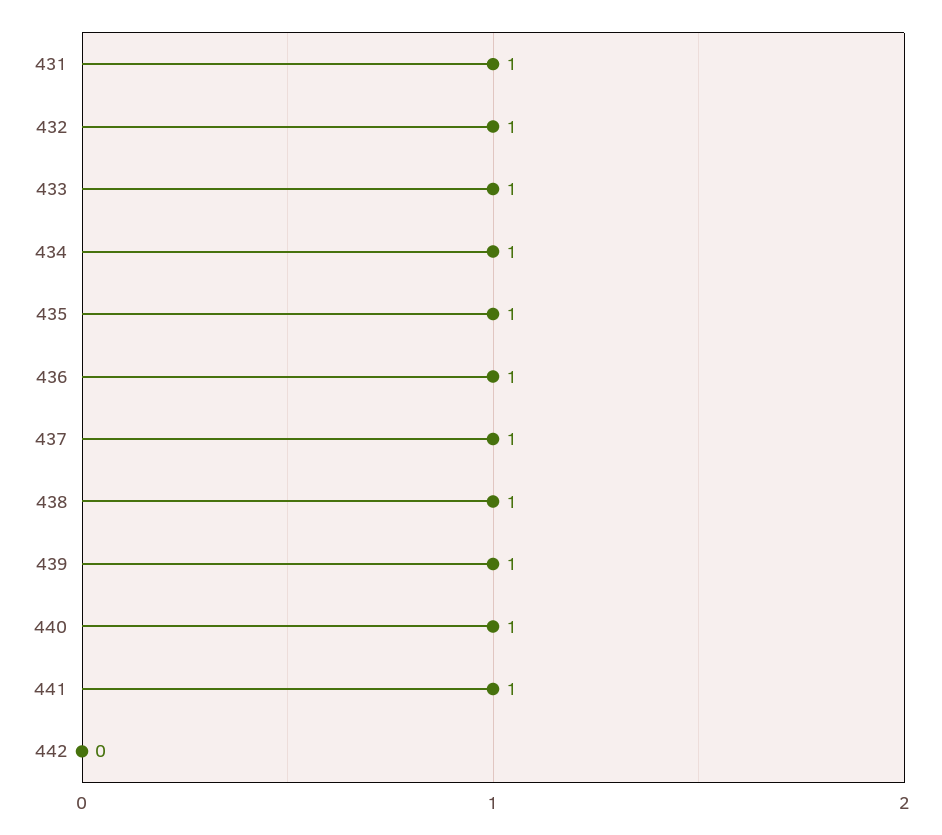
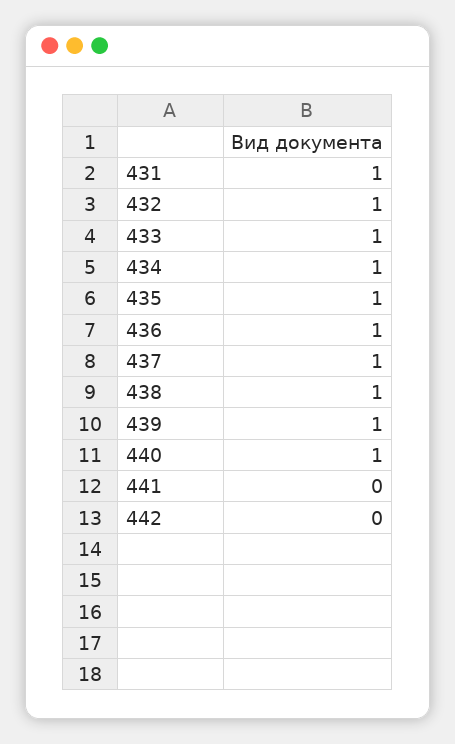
  {
    "431": 1,
    "432": 1,
    "433": 1,
    "434": 1,
    "435": 1,
    "436": 1,
    "437": 1,
    "438": 1,
    "439": 1,
    "440": 1,
-   "441": 1,
+   "441": 0,
    "442": 0
  }

